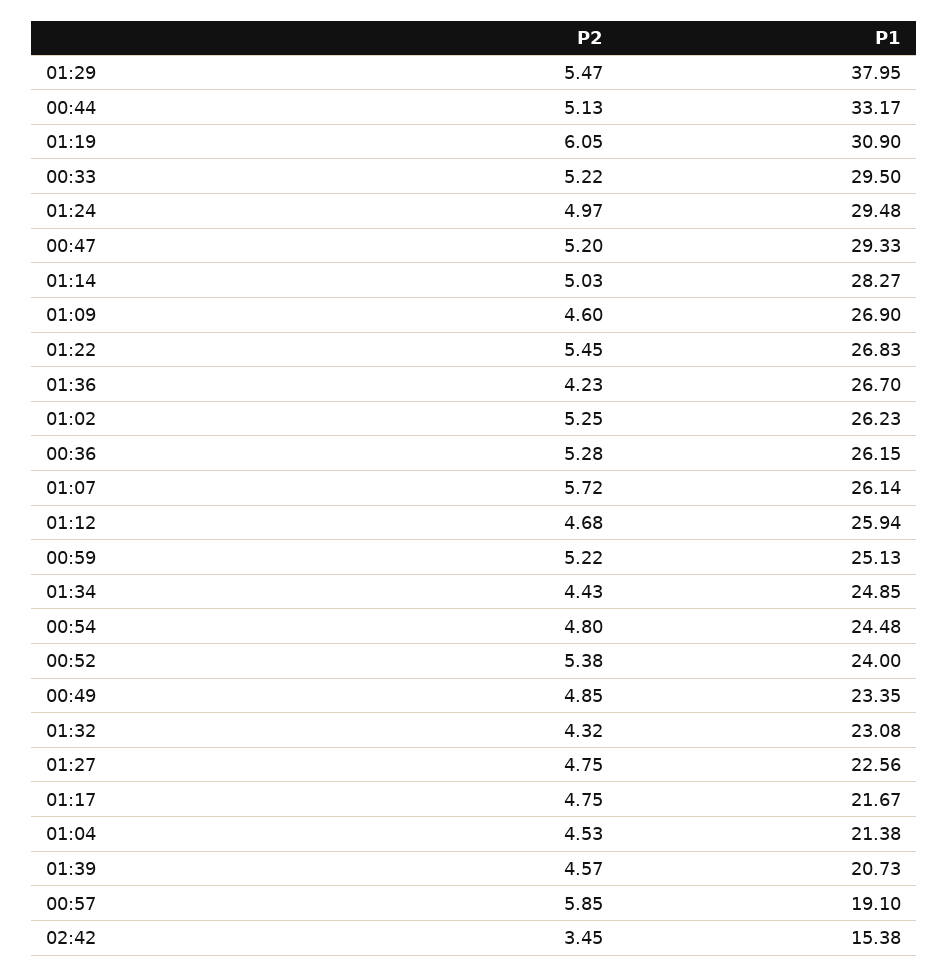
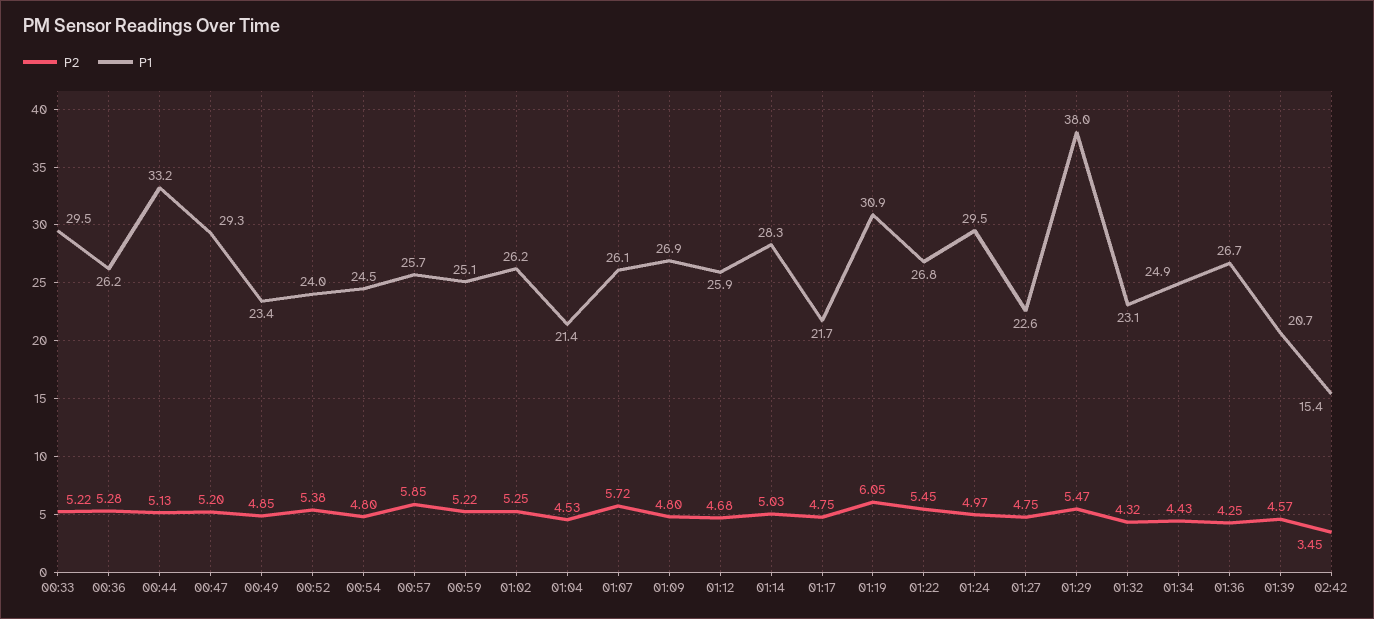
  {
    "P2": {
      "01:29": 5.47,
      "00:44": 5.13,
      "01:19": 6.05,
      "00:33": 5.22,
      "01:24": 4.97,
      "00:47": 5.2,
      "01:14": 5.03,
-     "01:09": 4.6,
+     "01:09": 4.8,
      "01:22": 5.45,
-     "01:36": 4.23,
+     "01:36": 4.25,
      "01:02": 5.25,
      "00:36": 5.28,
      "01:07": 5.72,
      "01:12": 4.68,
      "00:59": 5.22,
      "01:34": 4.43,
      "00:54": 4.8,
      "00:52": 5.38,
      "00:49": 4.85,
      "01:32": 4.32,
      "01:27": 4.75,
      "01:17": 4.75,
      "01:04": 4.53,
      "01:39": 4.57,
      "00:57": 5.85,
      "02:42": 3.45
    },
    "P1": {
      "01:29": 37.95,
      "00:44": 33.17,
      "01:19": 30.9,
      "00:33": 29.5,
      "01:24": 29.48,
      "00:47": 29.33,
      "01:14": 28.27,
      "01:09": 26.9,
      "01:22": 26.83,
      "01:36": 26.7,
      "01:02": 26.23,
      "00:36": 26.15,
      "01:07": 26.14,
      "01:12": 25.94,
      "00:59": 25.13,
      "01:34": 24.85,
      "00:54": 24.48,
      "00:52": 24,
      "00:49": 23.35,
      "01:32": 23.08,
      "01:27": 22.56,
      "01:17": 21.67,
      "01:04": 21.38,
      "01:39": 20.73,
-     "00:57": 19.1,
+     "00:57": 25.7,
      "02:42": 15.38
    }
  }

